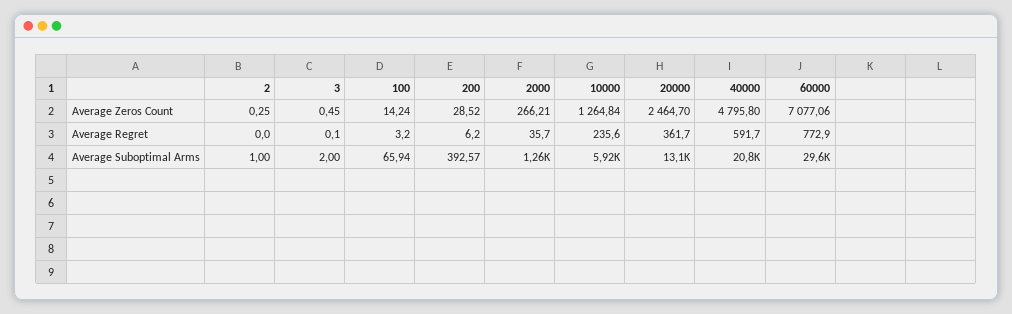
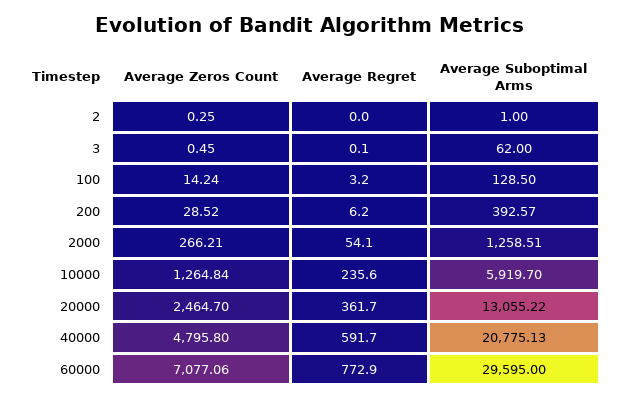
  {
    "2": {
      "Average Zeros Count": 0.25,
      "Average Regret": 0,
      "Average Suboptimal Arms": 1
    },
    "3": {
      "Average Zeros Count": 0.45,
      "Average Regret": 0.1,
-     "Average Suboptimal Arms": 2
+     "Average Suboptimal Arms": 62
    },
    "100": {
      "Average Zeros Count": 14.24,
      "Average Regret": 3.2,
-     "Average Suboptimal Arms": 65.94
+     "Average Suboptimal Arms": 128.5
    },
    "200": {
      "Average Zeros Count": 28.52,
      "Average Regret": 6.2,
      "Average Suboptimal Arms": 392.57
    },
    "2000": {
      "Average Zeros Count": 266.21,
-     "Average Regret": 35.7,
+     "Average Regret": 54.1,
      "Average Suboptimal Arms": 1258.51
    },
    "10000": {
      "Average Zeros Count": 1264.84,
      "Average Regret": 235.6,
      "Average Suboptimal Arms": 5919.7
    },
    "20000": {
      "Average Zeros Count": 2464.7,
      "Average Regret": 361.7,
      "Average Suboptimal Arms": 13055.22
    },
    "40000": {
      "Average Zeros Count": 4795.8,
      "Average Regret": 591.7,
      "Average Suboptimal Arms": 20775.13
    },
    "60000": {
      "Average Zeros Count": 7077.06,
      "Average Regret": 772.9,
      "Average Suboptimal Arms": 29595
    }
  }

